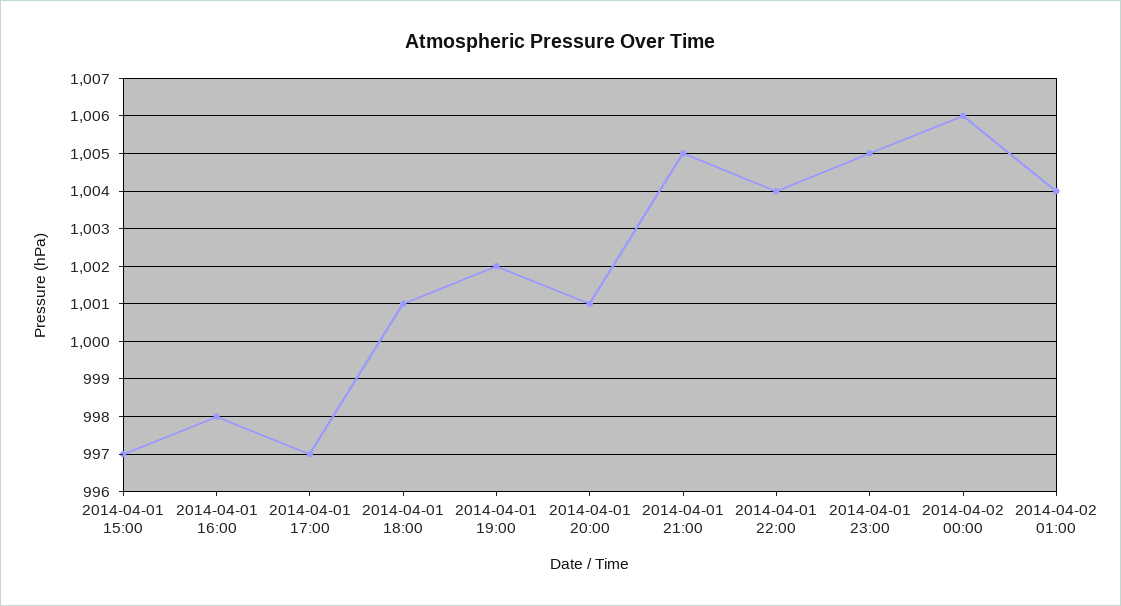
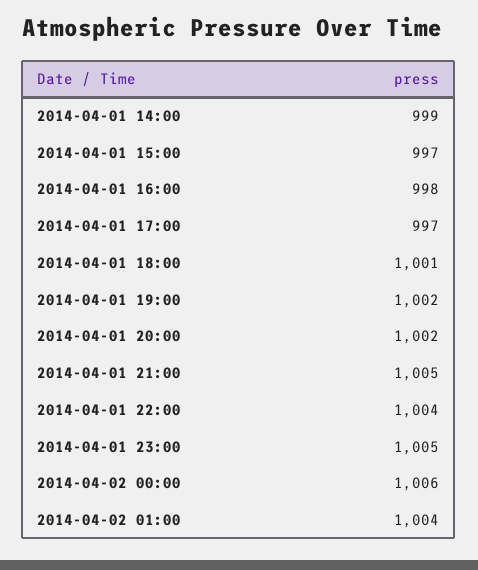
  {
    "2014-04-01 15:00": 997,
    "2014-04-01 16:00": 998,
    "2014-04-01 17:00": 997,
    "2014-04-01 18:00": 1001,
    "2014-04-01 19:00": 1002,
-   "2014-04-01 20:00": 1001,
+   "2014-04-01 20:00": 1002,
    "2014-04-01 21:00": 1005,
    "2014-04-01 22:00": 1004,
    "2014-04-01 23:00": 1005,
    "2014-04-02 00:00": 1006,
-   "2014-04-02 01:00": 1004
+   "2014-04-02 01:00": 1004,
+   "2014-04-01 14:00": 999
  }

